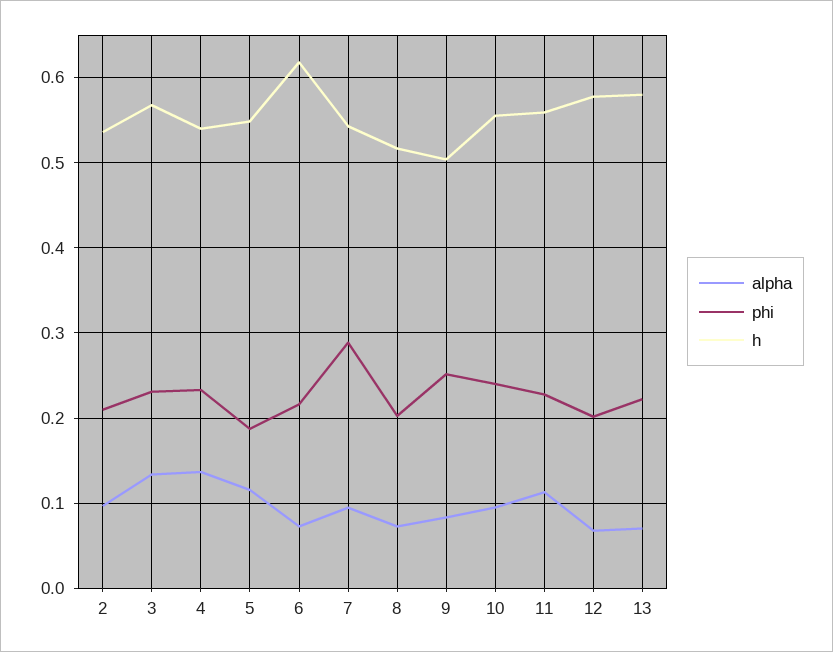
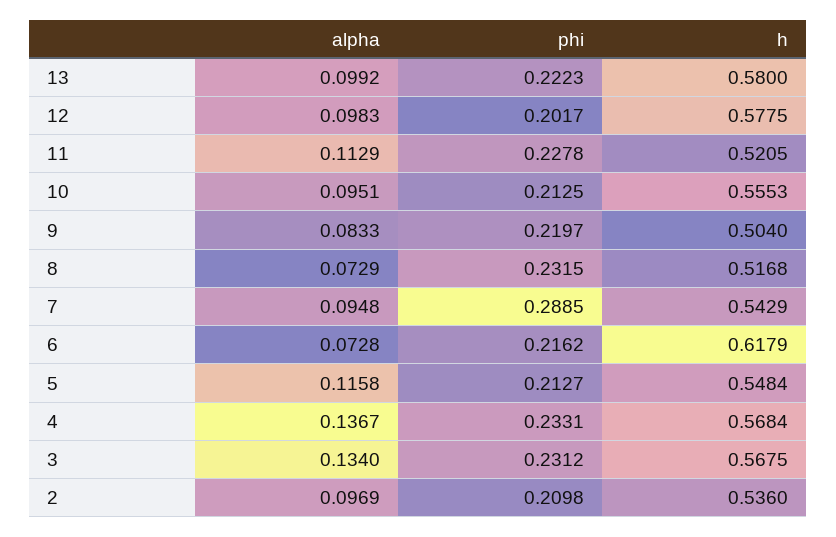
  {
    "alpha": {
      "2": 0.0969,
      "3": 0.134,
      "4": 0.1367,
      "5": 0.1158,
      "6": 0.0728,
      "7": 0.0948,
      "8": 0.0729,
      "9": 0.0833,
      "10": 0.0951,
      "11": 0.1129,
-     "12": 0.07,
+     "12": 0.0983,
-     "13": 0.07
+     "13": 0.0992
    },
    "phi": {
      "2": 0.2098,
      "3": 0.2312,
      "4": 0.2331,
-     "5": 0.19,
+     "5": 0.2127,
      "6": 0.2162,
      "7": 0.2885,
-     "8": 0.2,
+     "8": 0.2315,
-     "9": 0.25,
+     "9": 0.2197,
-     "10": 0.24,
+     "10": 0.2125,
      "11": 0.2278,
      "12": 0.2017,
      "13": 0.2223
    },
    "h": {
      "2": 0.536,
      "3": 0.5675,
-     "4": 0.54,
+     "4": 0.5684,
      "5": 0.5484,
      "6": 0.6179,
      "7": 0.5429,
      "8": 0.5168,
      "9": 0.504,
      "10": 0.5553,
-     "11": 0.56,
+     "11": 0.5205,
      "12": 0.5775,
      "13": 0.58
    }
  }

